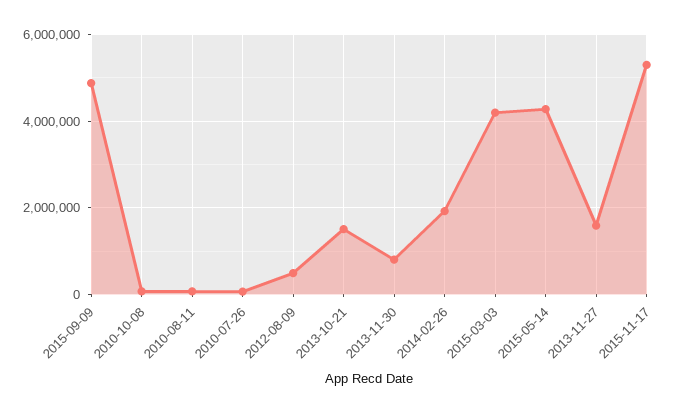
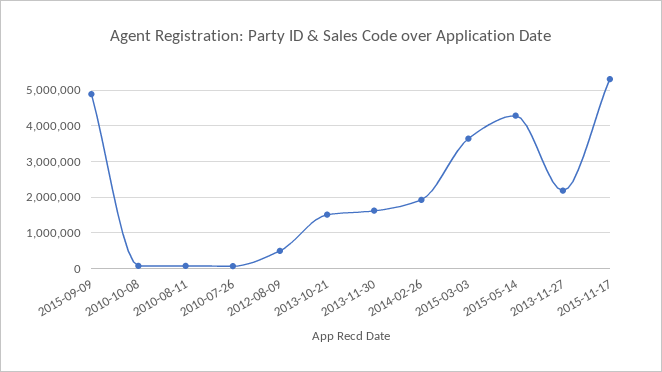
  {
    "2015-09-09": 4800000,
    "2010-10-08": 0,
    "2010-08-11": 0,
    "2010-07-26": 0,
    "2012-08-09": 400000,
    "2013-10-21": 1600000,
-   "2013-11-30": 800000,
+   "2013-11-30": 1600000,
    "2014-02-26": 2000000,
-   "2015-03-03": 4200000,
+   "2015-03-03": 3600000,
    "2015-05-14": 4200000,
-   "2013-11-27": 1600000,
+   "2013-11-27": 2200000,
    "2015-11-17": 5400000
  }

